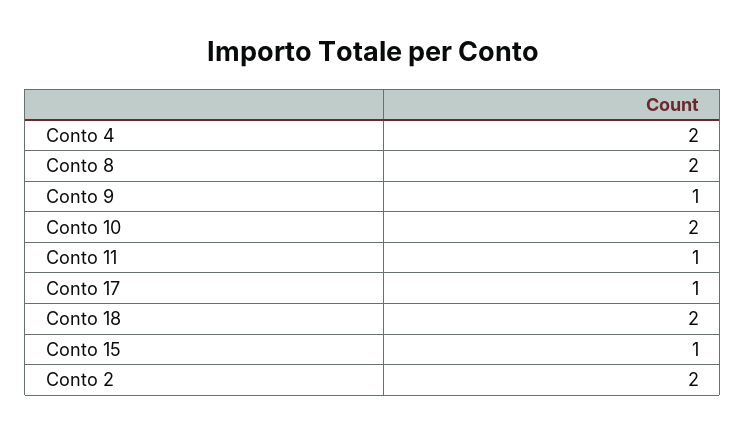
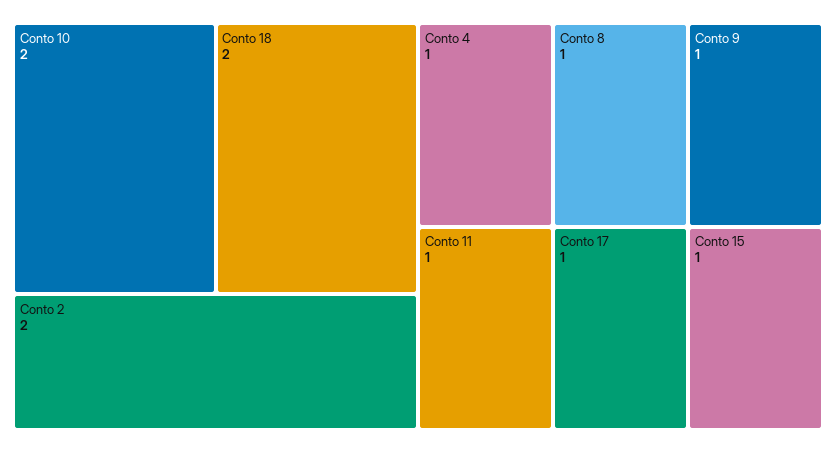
  {
-   "Conto 4": 2,
+   "Conto 4": 1,
-   "Conto 8": 2,
+   "Conto 8": 1,
    "Conto 9": 1,
    "Conto 10": 2,
    "Conto 11": 1,
    "Conto 17": 1,
    "Conto 18": 2,
    "Conto 15": 1,
    "Conto 2": 2
  }

